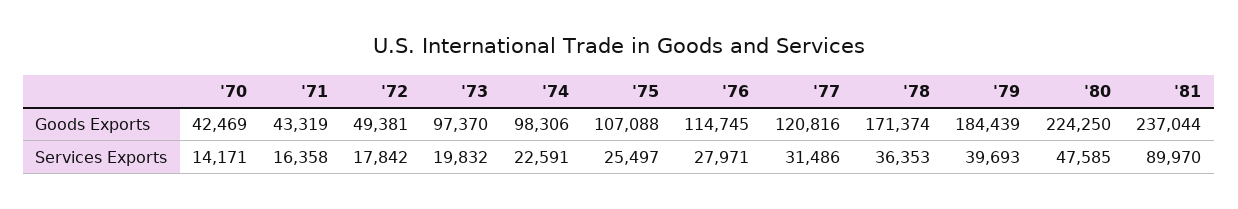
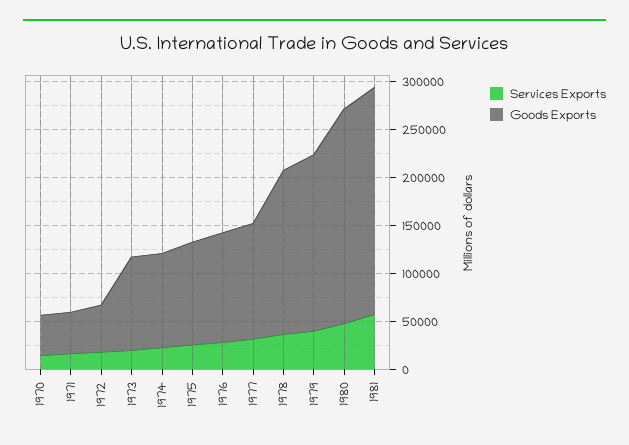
  {
    "Goods Exports": {
      "'70": 42469,
      "'71": 43319,
      "'72": 49381,
      "'73": 97370,
      "'74": 98306,
      "'75": 107088,
      "'76": 114745,
      "'77": 120816,
      "'78": 171374,
      "'79": 184439,
      "'80": 224250,
      "'81": 237044
    },
    "Services Exports": {
      "'70": 14171,
      "'71": 16358,
      "'72": 17842,
      "'73": 19832,
      "'74": 22591,
      "'75": 25497,
      "'76": 27971,
      "'77": 31486,
      "'78": 36353,
      "'79": 39693,
      "'80": 47585,
-     "'81": 89970
+     "'81": 60000
    }
  }

